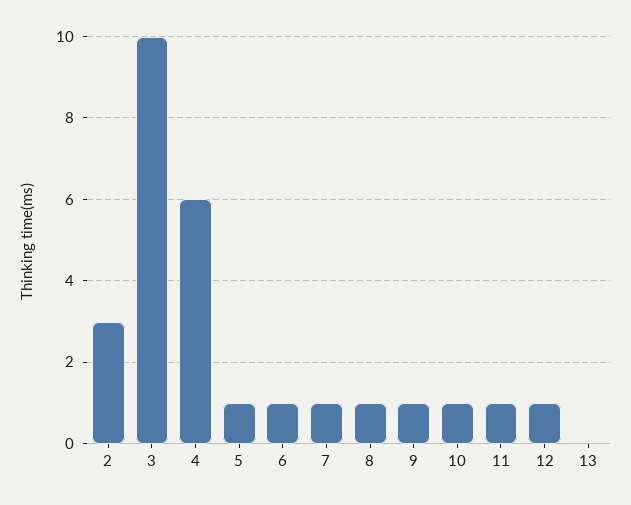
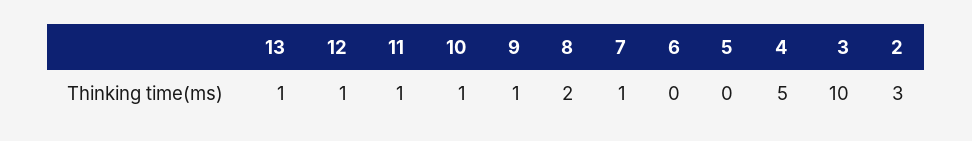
  {
    "2": 3,
    "3": 10,
-   "4": 6,
+   "4": 5,
-   "5": 1,
+   "5": 0,
-   "6": 1,
+   "6": 0,
    "7": 1,
-   "8": 1,
+   "8": 2,
    "9": 1,
    "10": 1,
    "11": 1,
    "12": 1,
-   "13": 0
+   "13": 1
  }

